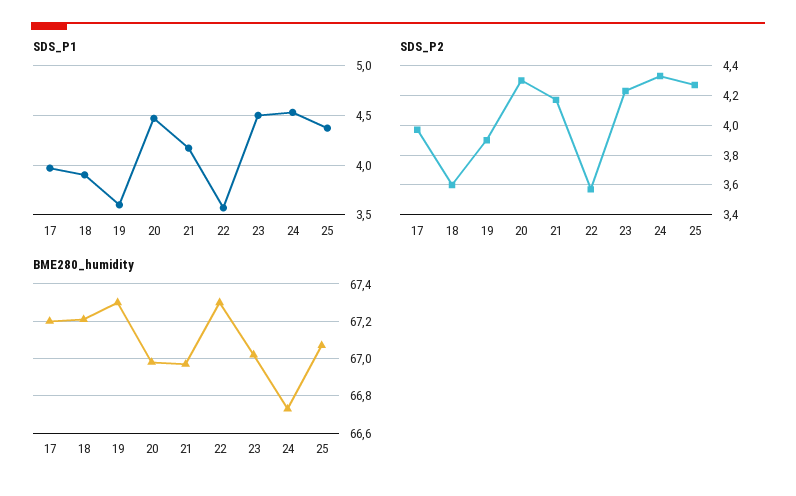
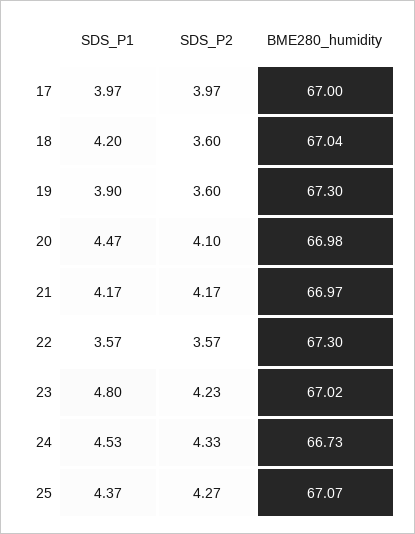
  {
    "SDS_P1": {
      "17": 3.97,
-     "18": 3.9,
+     "18": 4.2,
-     "19": 3.6,
+     "19": 3.9,
      "20": 4.47,
      "21": 4.17,
      "22": 3.57,
-     "23": 4.5,
+     "23": 4.8,
      "24": 4.53,
      "25": 4.37
    },
    "SDS_P2": {
      "17": 3.97,
      "18": 3.6,
-     "19": 3.9,
+     "19": 3.6,
-     "20": 4.3,
+     "20": 4.1,
      "21": 4.17,
      "22": 3.57,
      "23": 4.23,
      "24": 4.33,
      "25": 4.27
    },
    "BME280_humidity": {
-     "17": 67.2,
+     "17": 67,
-     "18": 67.2,
+     "18": 67.04,
      "19": 67.3,
      "20": 66.98,
      "21": 66.97,
      "22": 67.3,
      "23": 67.02,
      "24": 66.73,
      "25": 67.07
    }
  }

